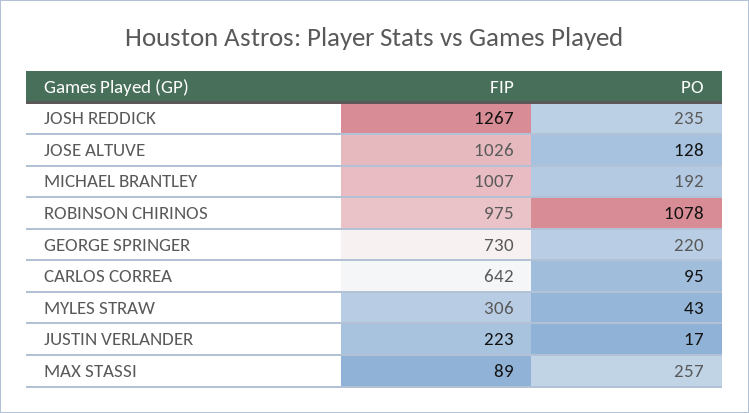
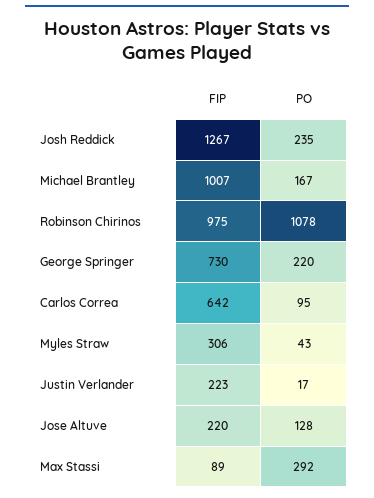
  {
    "FIP": {
      "JOSH REDDICK": 1267,
-     "JOSE ALTUVE": 1026,
+     "JOSE ALTUVE": 220,
      "MICHAEL BRANTLEY": 1007,
      "ROBINSON CHIRINOS": 975,
      "GEORGE SPRINGER": 730,
      "CARLOS CORREA": 642,
      "MYLES STRAW": 306,
      "JUSTIN VERLANDER": 223,
      "MAX STASSI": 89
    },
    "PO": {
      "JOSH REDDICK": 235,
      "JOSE ALTUVE": 128,
-     "MICHAEL BRANTLEY": 192,
+     "MICHAEL BRANTLEY": 167,
      "ROBINSON CHIRINOS": 1078,
      "GEORGE SPRINGER": 220,
      "CARLOS CORREA": 95,
      "MYLES STRAW": 43,
      "JUSTIN VERLANDER": 17,
-     "MAX STASSI": 257
+     "MAX STASSI": 292
    }
  }

